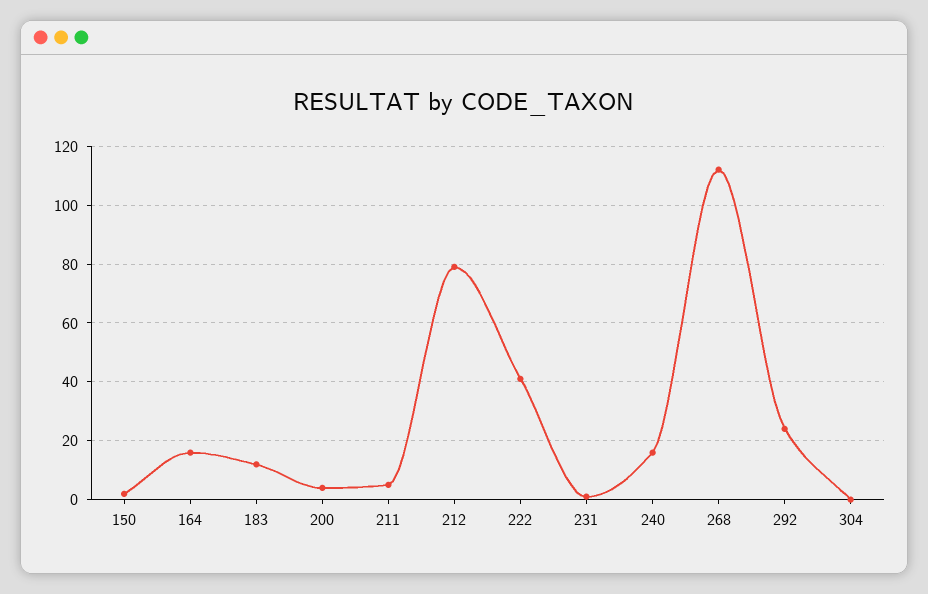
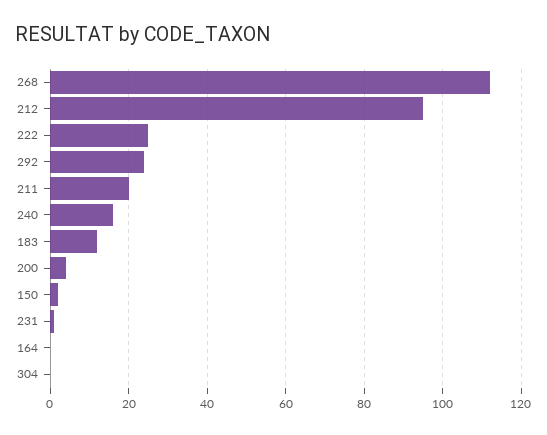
  {
    "150": 0,
-   "164": 15,
+   "164": 0,
    "183": 10,
    "200": 5,
-   "211": 5,
+   "211": 20,
-   "212": 80,
+   "212": 95,
-   "222": 40,
+   "222": 25,
    "231": 0,
    "240": 15,
    "268": 110,
    "292": 25,
    "304": 0
  }

